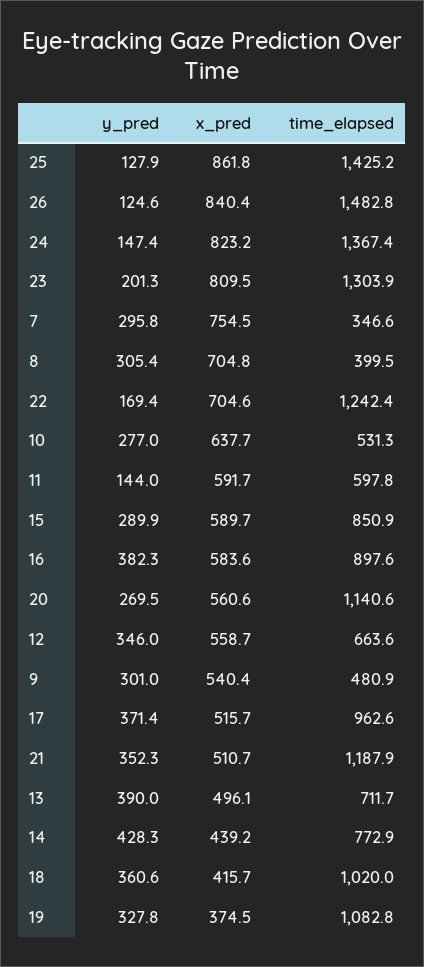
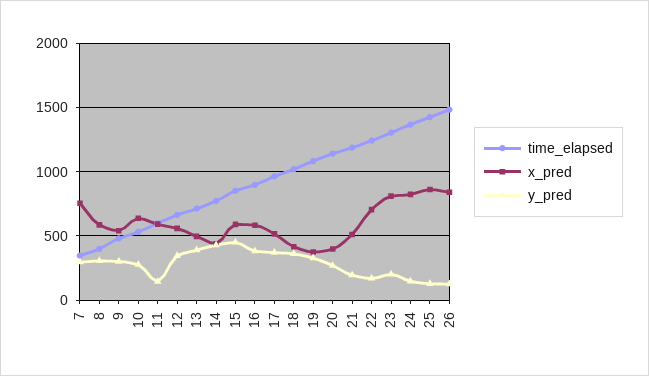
  {
    "y_pred": {
      "25": 127.9,
      "26": 124.6,
      "24": 147.4,
      "23": 201.3,
      "7": 295.8,
      "8": 305.4,
      "22": 169.4,
      "10": 277,
      "11": 144,
-     "15": 289.9,
+     "15": 450,
      "16": 382.3,
      "20": 269.5,
      "12": 346,
      "9": 301,
      "17": 371.4,
-     "21": 352.3,
+     "21": 200,
      "13": 390,
      "14": 428.3,
      "18": 360.6,
      "19": 327.8
    },
    "x_pred": {
      "25": 861.8,
      "26": 840.4,
      "24": 823.2,
      "23": 809.5,
      "7": 754.5,
-     "8": 704.8,
+     "8": 600,
      "22": 704.6,
      "10": 637.7,
      "11": 591.7,
      "15": 589.7,
      "16": 583.6,
-     "20": 560.6,
+     "20": 400,
      "12": 558.7,
      "9": 540.4,
      "17": 515.7,
      "21": 510.7,
      "13": 496.1,
      "14": 439.2,
      "18": 415.7,
      "19": 374.5
    },
    "time_elapsed": {
      "25": 1425.2,
      "26": 1482.8,
      "24": 1367.4,
      "23": 1303.9,
      "7": 346.6,
      "8": 399.5,
      "22": 1242.4,
      "10": 531.3,
      "11": 597.8,
      "15": 850.9,
      "16": 897.6,
      "20": 1140.6,
      "12": 663.6,
      "9": 480.9,
      "17": 962.6,
      "21": 1187.9,
      "13": 711.7,
      "14": 772.9,
      "18": 1020,
      "19": 1082.8
    }
  }

